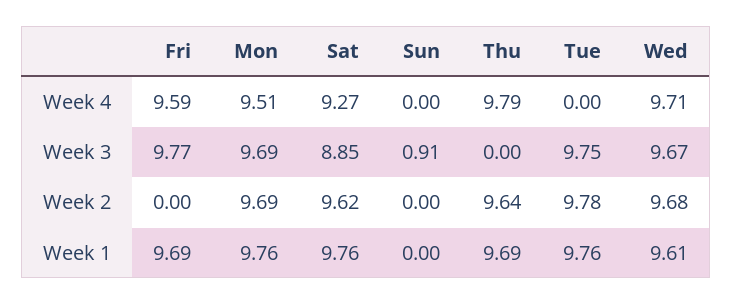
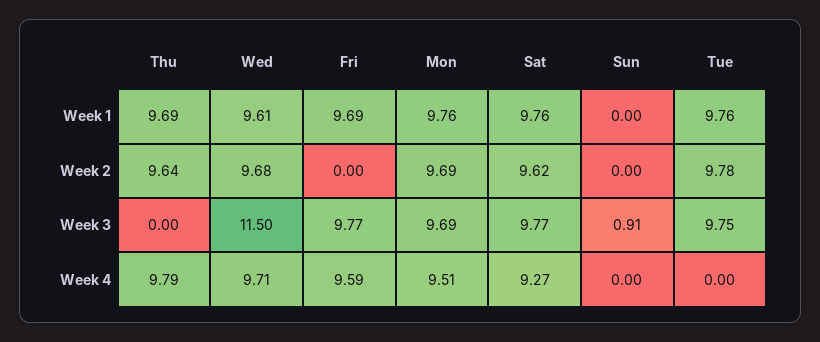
  {
    "Fri": {
      "Week 4": 9.59,
      "Week 3": 9.77,
      "Week 2": 0,
      "Week 1": 9.69
    },
    "Mon": {
      "Week 4": 9.51,
      "Week 3": 9.69,
      "Week 2": 9.69,
      "Week 1": 9.76
    },
    "Sat": {
      "Week 4": 9.27,
-     "Week 3": 8.85,
+     "Week 3": 9.77,
      "Week 2": 9.62,
      "Week 1": 9.76
    },
    "Sun": {
      "Week 4": 0,
      "Week 3": 0.91,
      "Week 2": 0,
      "Week 1": 0
    },
    "Thu": {
      "Week 4": 9.79,
      "Week 3": 0,
      "Week 2": 9.64,
      "Week 1": 9.69
    },
    "Tue": {
      "Week 4": 0,
      "Week 3": 9.75,
      "Week 2": 9.78,
      "Week 1": 9.76
    },
    "Wed": {
      "Week 4": 9.71,
-     "Week 3": 9.67,
+     "Week 3": 11.5,
      "Week 2": 9.68,
      "Week 1": 9.61
    }
  }

